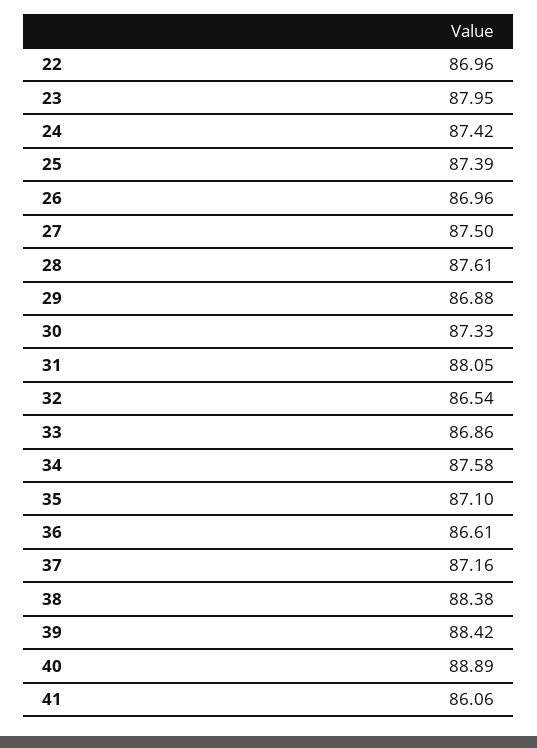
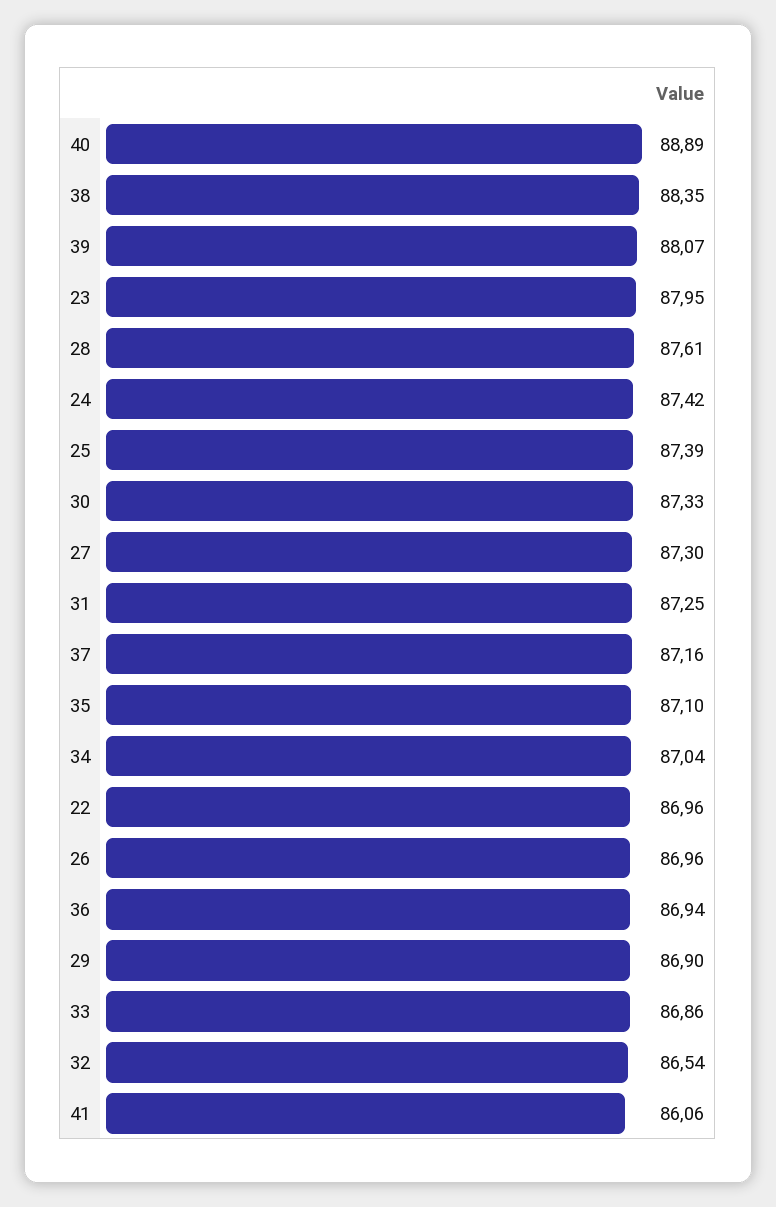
  {
    "22": 86.96,
    "23": 87.95,
    "24": 87.42,
    "25": 87.39,
    "26": 86.96,
-   "27": 87.5,
+   "27": 87.3,
    "28": 87.61,
-   "29": 86.88,
+   "29": 86.9,
    "30": 87.33,
-   "31": 88.05,
+   "31": 87.25,
    "32": 86.54,
    "33": 86.86,
-   "34": 87.58,
+   "34": 87.04,
    "35": 87.1,
-   "36": 86.61,
+   "36": 86.94,
    "37": 87.16,
-   "38": 88.38,
+   "38": 88.35,
-   "39": 88.42,
+   "39": 88.07,
    "40": 88.89,
    "41": 86.06
  }

